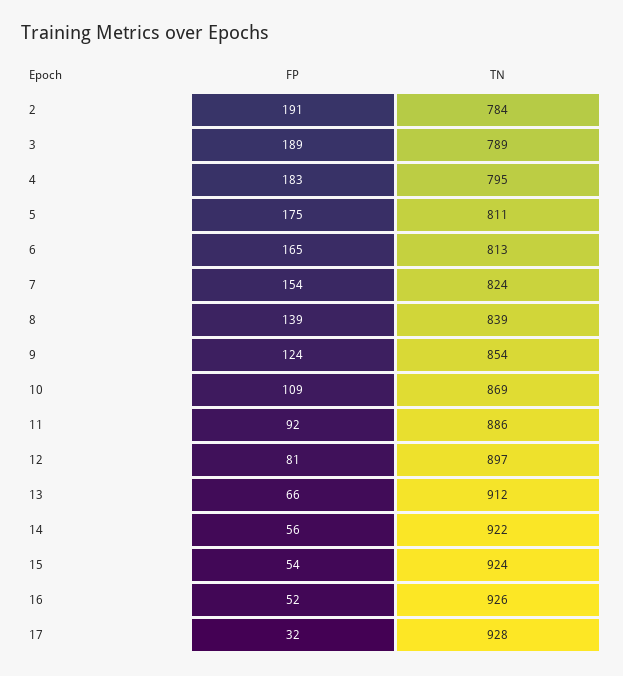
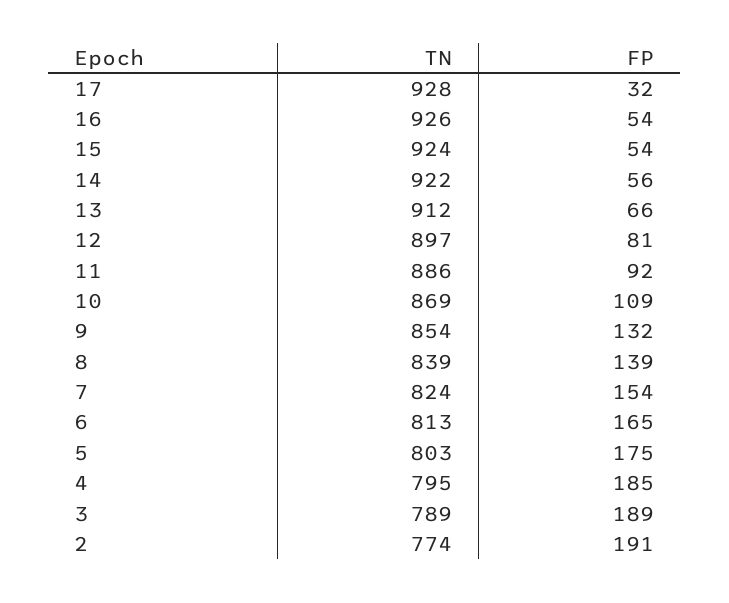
  {
    "FP": {
      "2": 191,
      "3": 189,
-     "4": 183,
+     "4": 185,
      "5": 175,
      "6": 165,
      "7": 154,
      "8": 139,
-     "9": 124,
+     "9": 132,
      "10": 109,
      "11": 92,
      "12": 81,
      "13": 66,
      "14": 56,
      "15": 54,
-     "16": 52,
+     "16": 54,
      "17": 32
    },
    "TN": {
-     "2": 784,
+     "2": 774,
      "3": 789,
      "4": 795,
-     "5": 811,
+     "5": 803,
      "6": 813,
      "7": 824,
      "8": 839,
      "9": 854,
      "10": 869,
      "11": 886,
      "12": 897,
      "13": 912,
      "14": 922,
      "15": 924,
      "16": 926,
      "17": 928
    }
  }

